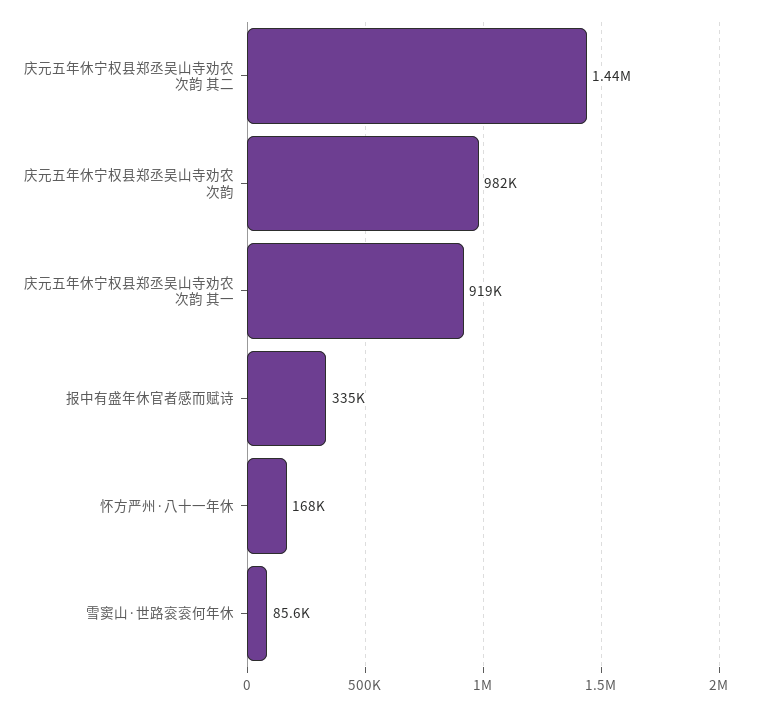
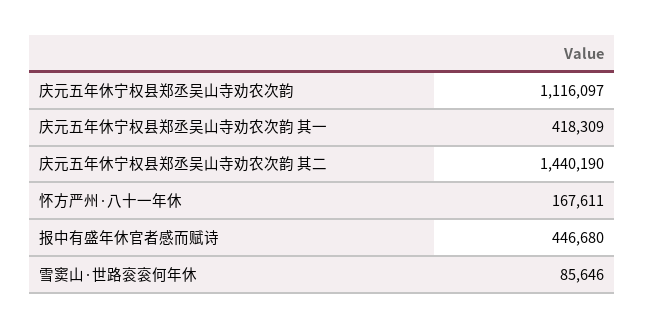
  {
    "庆元五年休宁权县郑丞吴山寺劝农次韵 其二": 1440190,
-   "庆元五年休宁权县郑丞吴山寺劝农次韵": 982000,
+   "庆元五年休宁权县郑丞吴山寺劝农次韵": 1116097,
-   "庆元五年休宁权县郑丞吴山寺劝农次韵 其一": 919000,
+   "庆元五年休宁权县郑丞吴山寺劝农次韵 其一": 418309,
-   "报中有盛年休官者感而赋诗": 335000,
+   "报中有盛年休官者感而赋诗": 446680,
    "怀方严州·八十一年休": 167611,
    "雪窦山·世路衮衮何年休": 85646
  }

